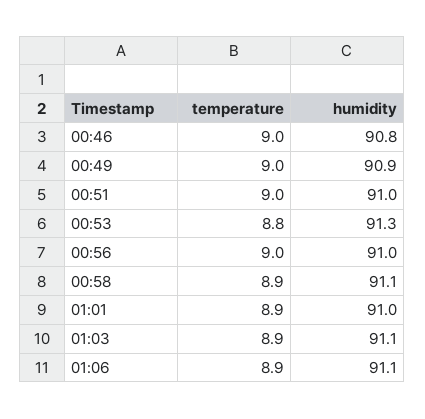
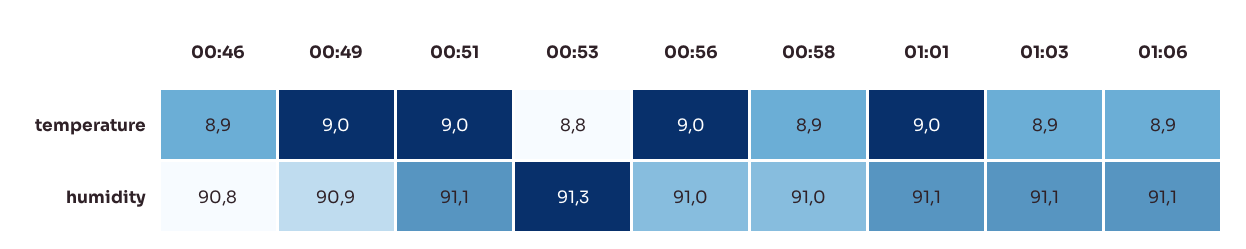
  {
    "temperature": {
-     "00:46": 9,
+     "00:46": 8.9,
      "00:49": 9,
      "00:51": 9,
      "00:53": 8.8,
      "00:56": 9,
      "00:58": 8.9,
-     "01:01": 8.9,
+     "01:01": 9,
      "01:03": 8.9,
      "01:06": 8.9
    },
    "humidity": {
      "00:46": 90.8,
      "00:49": 90.9,
-     "00:51": 91,
+     "00:51": 91.1,
      "00:53": 91.3,
      "00:56": 91,
-     "00:58": 91.1,
+     "00:58": 91,
-     "01:01": 91,
+     "01:01": 91.1,
      "01:03": 91.1,
      "01:06": 91.1
    }
  }

